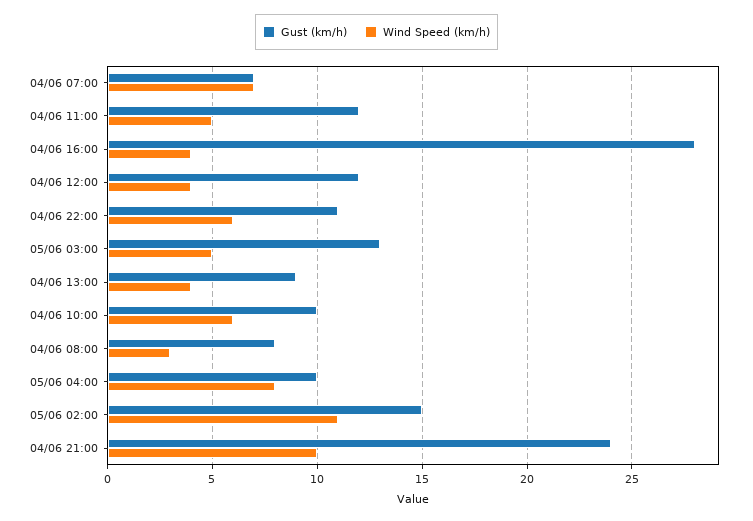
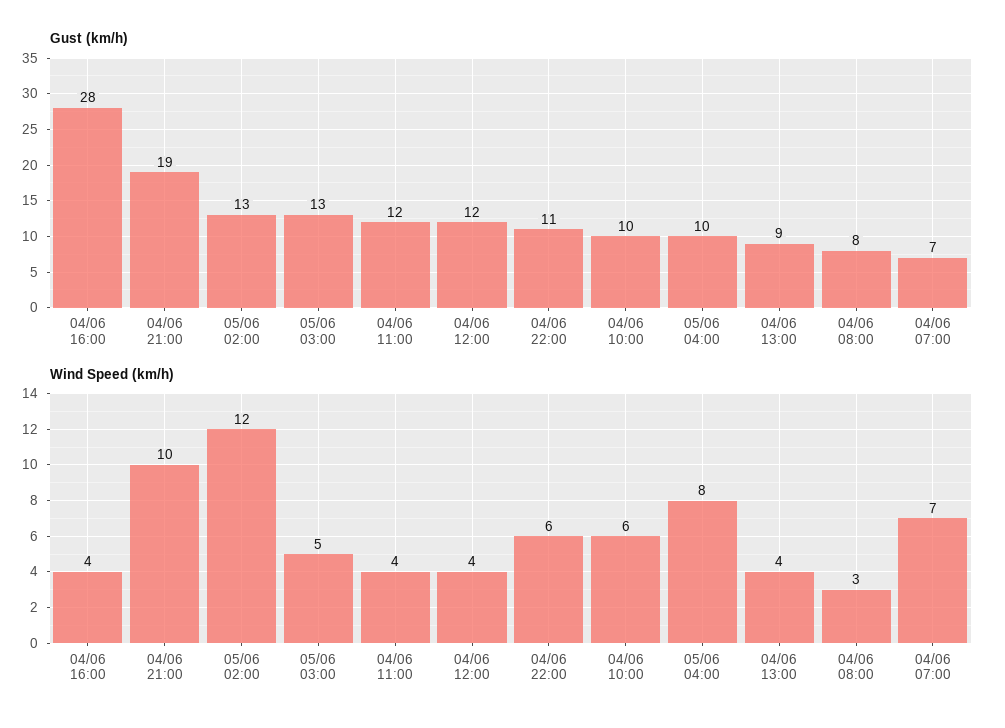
  {
    "Gust (km/h)": {
      "04/06 07:00": 7,
      "04/06 11:00": 12,
      "04/06 16:00": 28,
      "04/06 12:00": 12,
      "04/06 22:00": 11,
      "05/06 03:00": 13,
      "04/06 13:00": 9,
      "04/06 10:00": 10,
      "04/06 08:00": 8,
      "05/06 04:00": 10,
-     "05/06 02:00": 15,
+     "05/06 02:00": 13,
-     "04/06 21:00": 24
+     "04/06 21:00": 19
    },
    "Wind Speed (km/h)": {
      "04/06 07:00": 7,
-     "04/06 11:00": 5,
+     "04/06 11:00": 4,
      "04/06 16:00": 4,
      "04/06 12:00": 4,
      "04/06 22:00": 6,
      "05/06 03:00": 5,
      "04/06 13:00": 4,
      "04/06 10:00": 6,
      "04/06 08:00": 3,
      "05/06 04:00": 8,
-     "05/06 02:00": 11,
+     "05/06 02:00": 12,
      "04/06 21:00": 10
    }
  }

